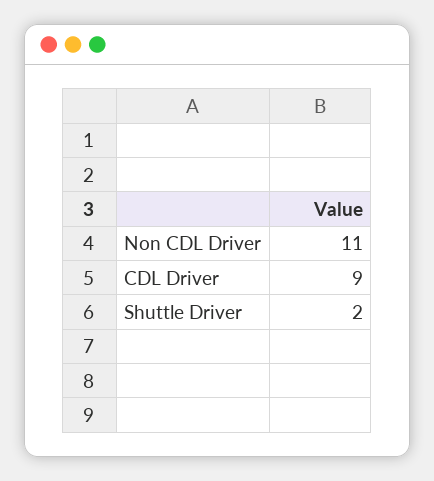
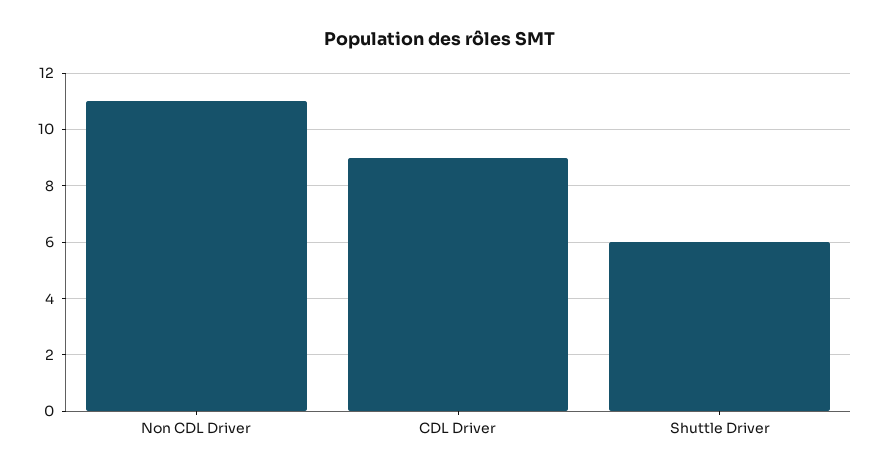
  {
    "Non CDL Driver": 11,
    "CDL Driver": 9,
-   "Shuttle Driver": 2
+   "Shuttle Driver": 6
  }

